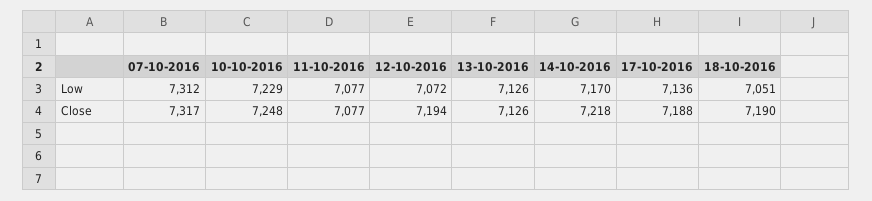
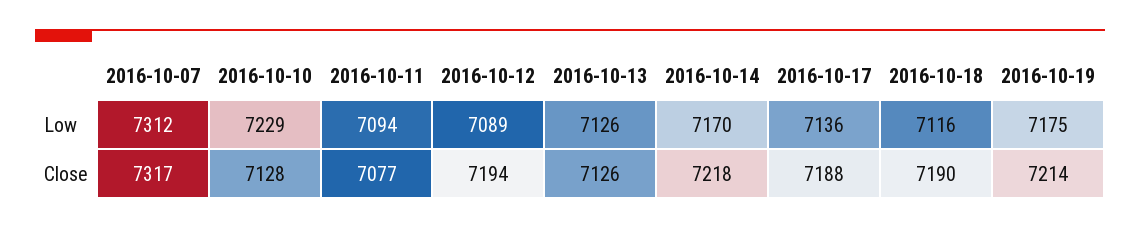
  {
    "07-10-2016": {
      "Low": 7312,
      "Close": 7317
    },
    "10-10-2016": {
      "Low": 7229,
-     "Close": 7248
+     "Close": 7128
    },
    "11-10-2016": {
-     "Low": 7077,
+     "Low": 7094,
      "Close": 7077
    },
    "12-10-2016": {
-     "Low": 7072,
+     "Low": 7089,
      "Close": 7194
    },
    "13-10-2016": {
      "Low": 7126,
      "Close": 7126
    },
    "14-10-2016": {
      "Low": 7170,
      "Close": 7218
    },
    "17-10-2016": {
      "Low": 7136,
      "Close": 7188
    },
    "18-10-2016": {
-     "Low": 7051,
+     "Low": 7116,
      "Close": 7190
-   }
+   },
+   "2016-10-19": {
+     "Low": 7175,
+     "Close": 7214
+   }
  }

